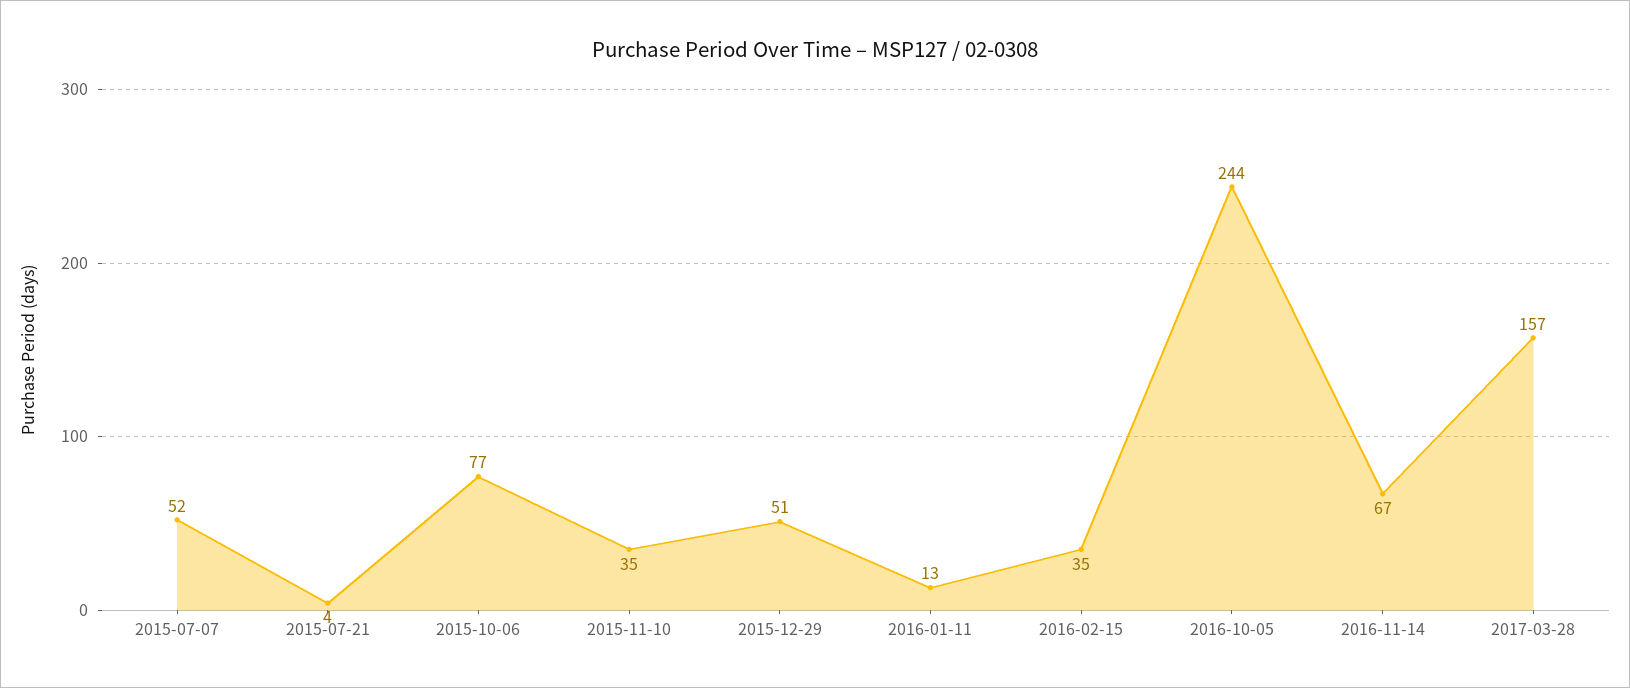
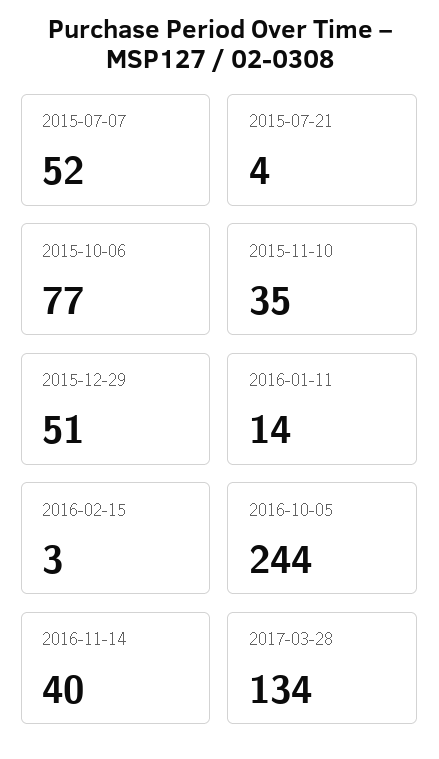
  {
    "2015-07-07": 52,
    "2015-07-21": 4,
    "2015-10-06": 77,
    "2015-11-10": 35,
    "2015-12-29": 51,
-   "2016-01-11": 13,
+   "2016-01-11": 14,
-   "2016-02-15": 35,
+   "2016-02-15": 3,
    "2016-10-05": 244,
-   "2016-11-14": 67,
+   "2016-11-14": 40,
-   "2017-03-28": 157
+   "2017-03-28": 134
  }

